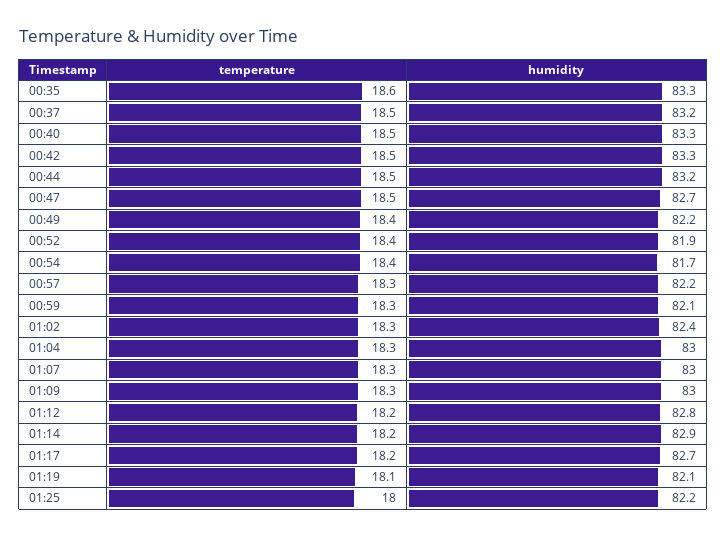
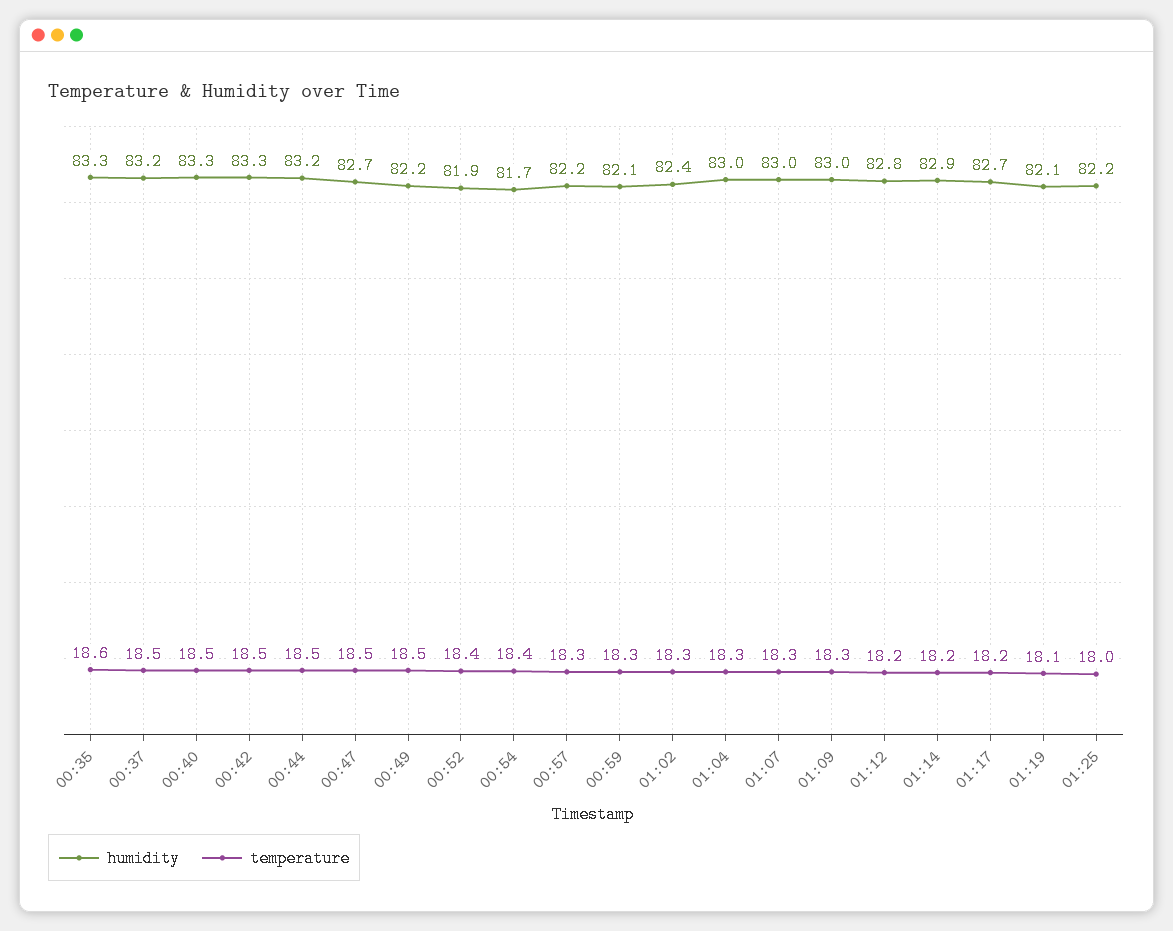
  {
    "temperature": {
      "00:35": 18.6,
      "00:37": 18.5,
      "00:40": 18.5,
      "00:42": 18.5,
      "00:44": 18.5,
      "00:47": 18.5,
-     "00:49": 18.4,
+     "00:49": 18.5,
      "00:52": 18.4,
      "00:54": 18.4,
      "00:57": 18.3,
      "00:59": 18.3,
      "01:02": 18.3,
      "01:04": 18.3,
      "01:07": 18.3,
      "01:09": 18.3,
      "01:12": 18.2,
      "01:14": 18.2,
      "01:17": 18.2,
      "01:19": 18.1,
      "01:25": 18
    },
    "humidity": {
      "00:35": 83.3,
      "00:37": 83.2,
      "00:40": 83.3,
      "00:42": 83.3,
      "00:44": 83.2,
      "00:47": 82.7,
      "00:49": 82.2,
      "00:52": 81.9,
      "00:54": 81.7,
      "00:57": 82.2,
      "00:59": 82.1,
      "01:02": 82.4,
      "01:04": 83,
      "01:07": 83,
      "01:09": 83,
      "01:12": 82.8,
      "01:14": 82.9,
      "01:17": 82.7,
      "01:19": 82.1,
      "01:25": 82.2
    }
  }

